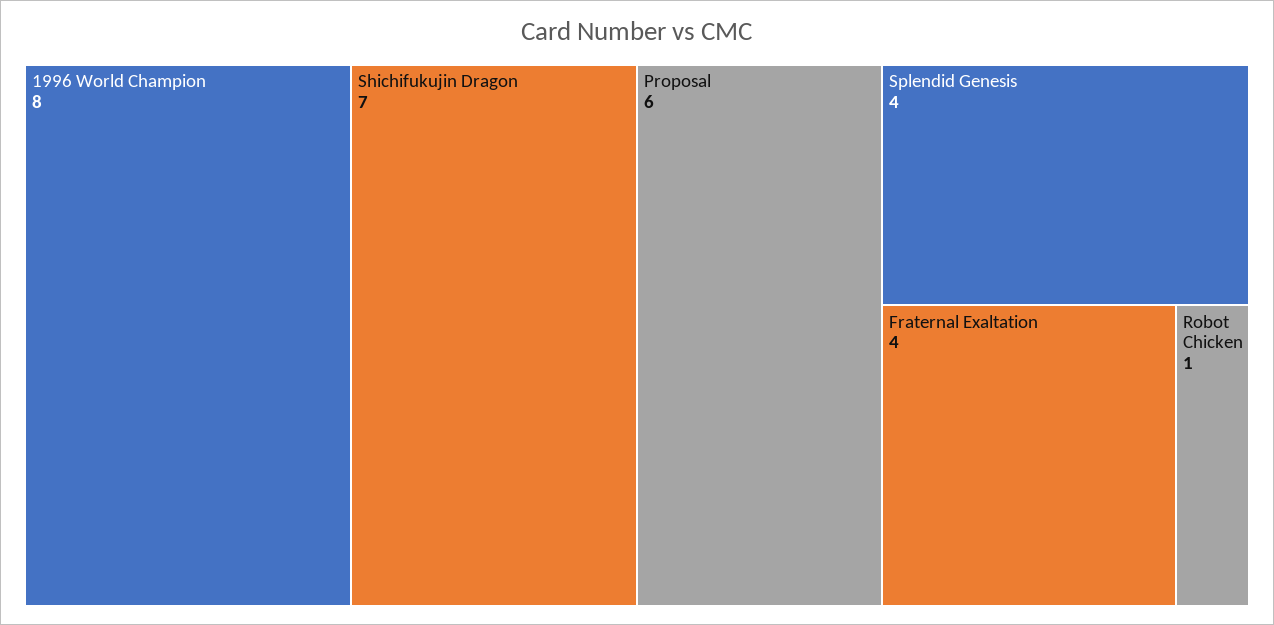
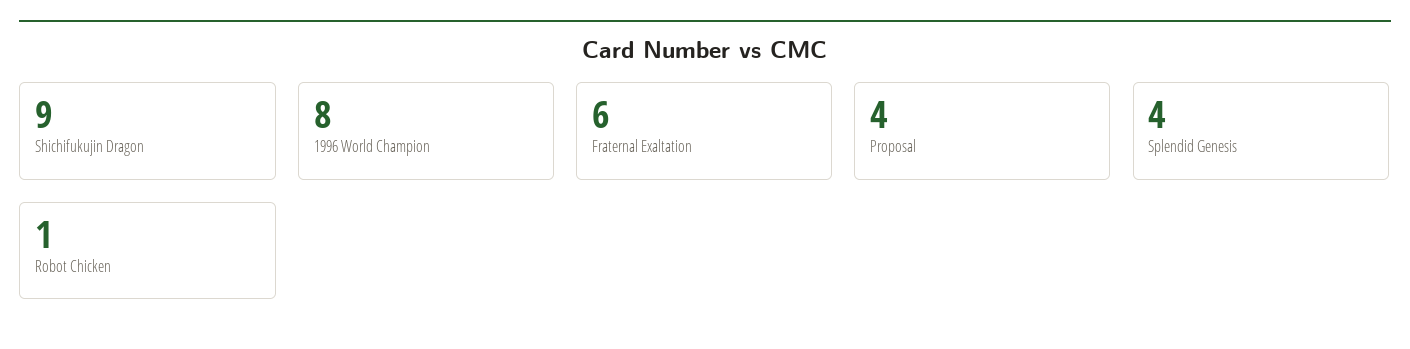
  {
    "1996 World Champion": 8,
-   "Shichifukujin Dragon": 7,
+   "Shichifukujin Dragon": 9,
-   "Proposal": 6,
+   "Proposal": 4,
    "Splendid Genesis": 4,
-   "Fraternal Exaltation": 4,
+   "Fraternal Exaltation": 6,
    "Robot Chicken": 1
  }

